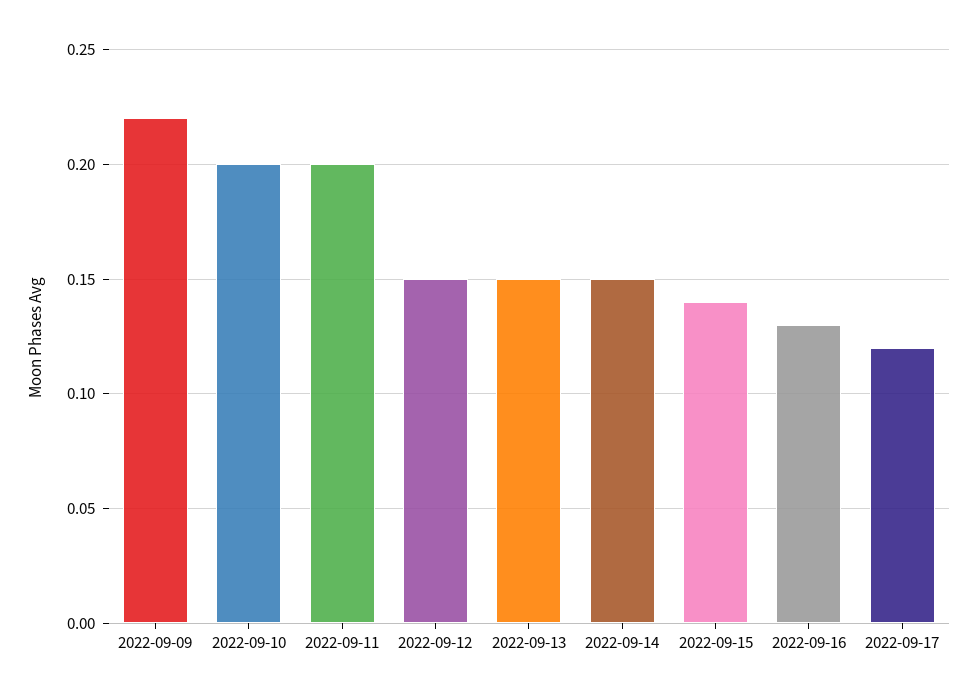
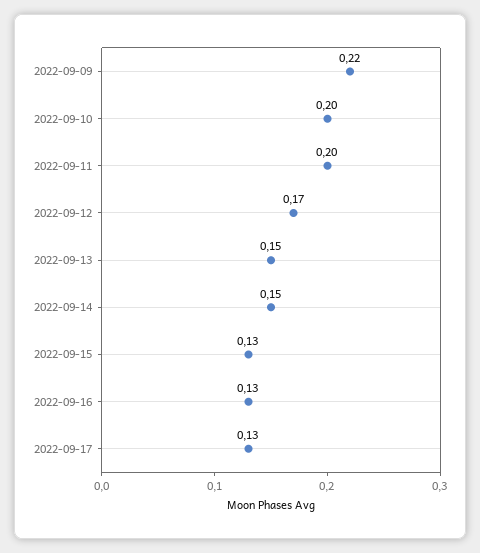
  {
    "2022-09-09": 0.22,
    "2022-09-10": 0.2,
    "2022-09-11": 0.2,
-   "2022-09-12": 0.15,
+   "2022-09-12": 0.17,
    "2022-09-13": 0.15,
    "2022-09-14": 0.15,
-   "2022-09-15": 0.14,
+   "2022-09-15": 0.13,
    "2022-09-16": 0.13,
-   "2022-09-17": 0.12
+   "2022-09-17": 0.13
  }

